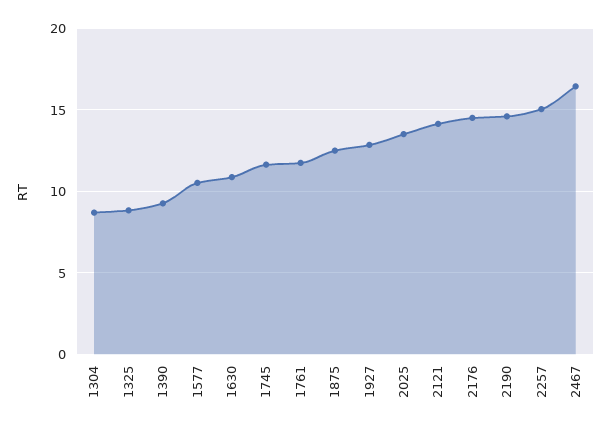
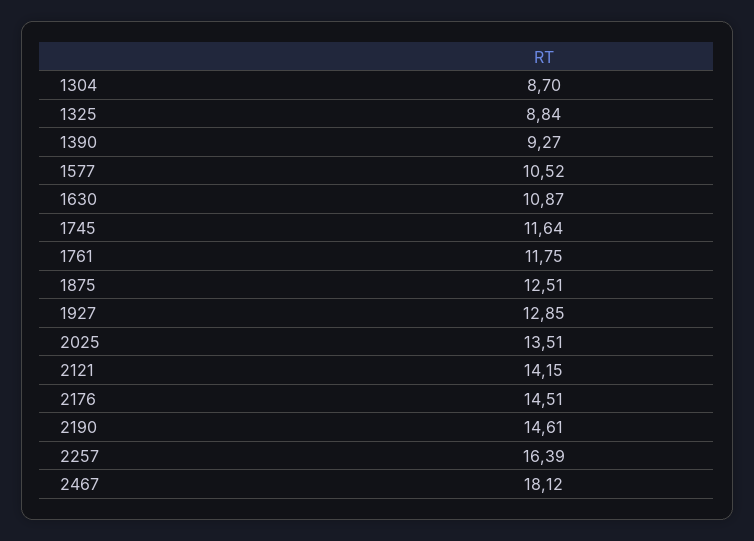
  {
    "1304": 8.7,
    "1325": 8.84,
    "1390": 9.27,
    "1577": 10.52,
    "1630": 10.87,
    "1745": 11.64,
    "1761": 11.75,
    "1875": 12.51,
    "1927": 12.85,
    "2025": 13.51,
    "2121": 14.15,
    "2176": 14.51,
    "2190": 14.61,
-   "2257": 15,
+   "2257": 16.39,
-   "2467": 16.5
+   "2467": 18.12
  }

